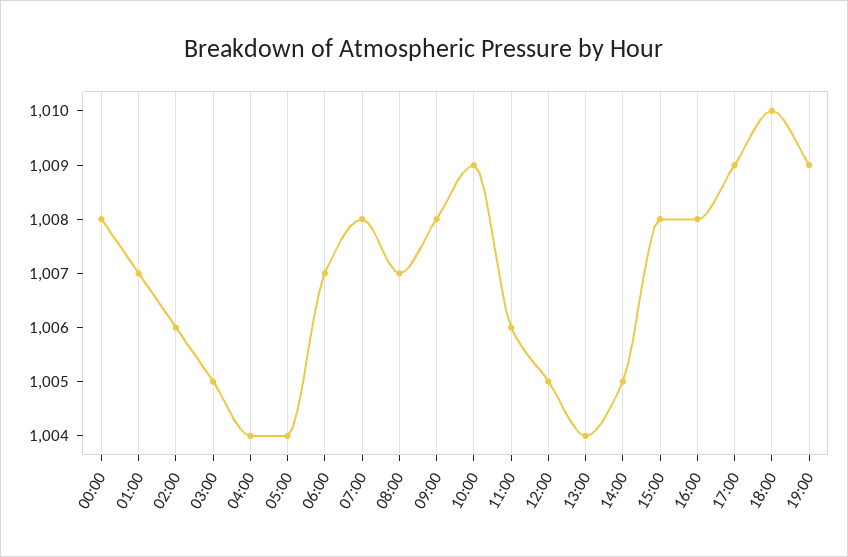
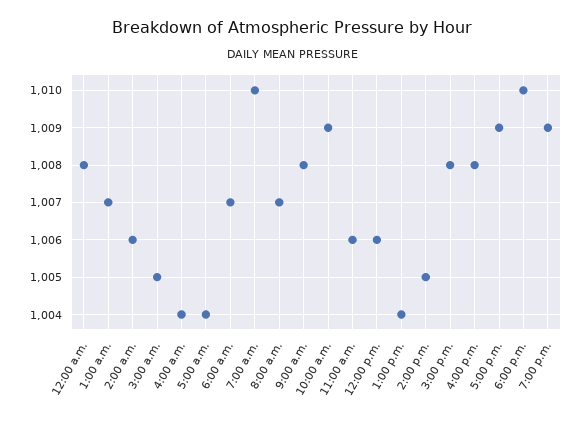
  {
    "00:00": 1008,
    "01:00": 1007,
    "02:00": 1006,
    "03:00": 1005,
    "04:00": 1004,
    "05:00": 1004,
    "06:00": 1007,
-   "07:00": 1008,
+   "07:00": 1010,
    "08:00": 1007,
    "09:00": 1008,
    "10:00": 1009,
    "11:00": 1006,
-   "12:00": 1005,
+   "12:00": 1006,
    "13:00": 1004,
    "14:00": 1005,
    "15:00": 1008,
    "16:00": 1008,
    "17:00": 1009,
    "18:00": 1010,
    "19:00": 1009
  }

